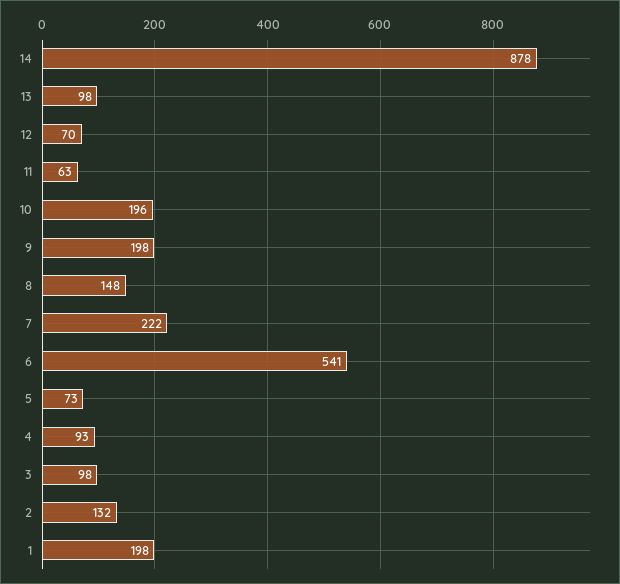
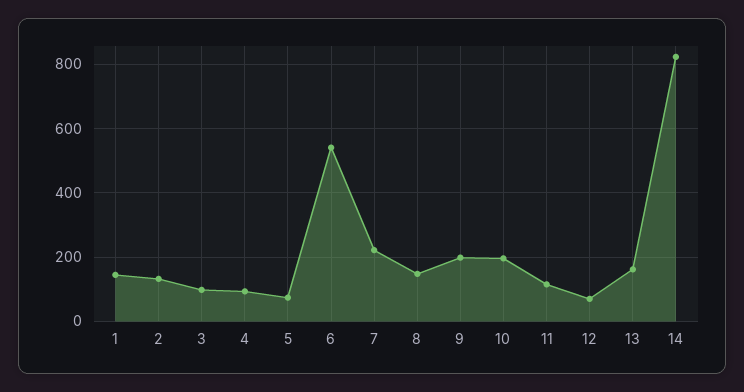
  {
-   "14": 878,
+   "14": 820,
-   "13": 98,
+   "13": 160,
    "12": 70,
-   "11": 63,
+   "11": 120,
    "10": 196,
    "9": 198,
    "8": 148,
    "7": 222,
    "6": 541,
    "5": 73,
    "4": 93,
    "3": 98,
    "2": 132,
-   "1": 198
+   "1": 140
  }

